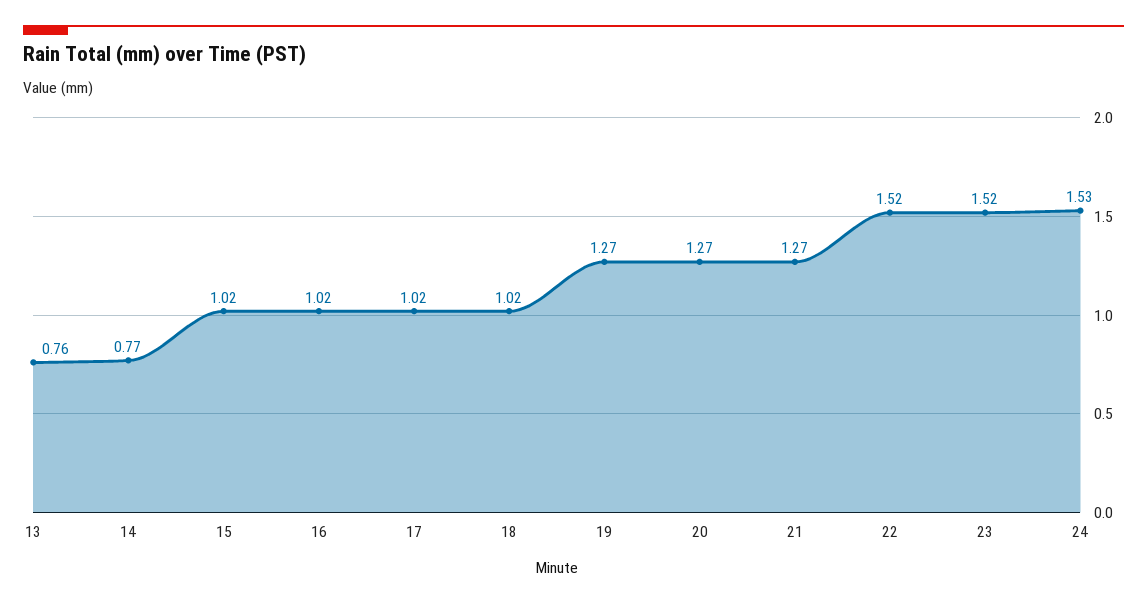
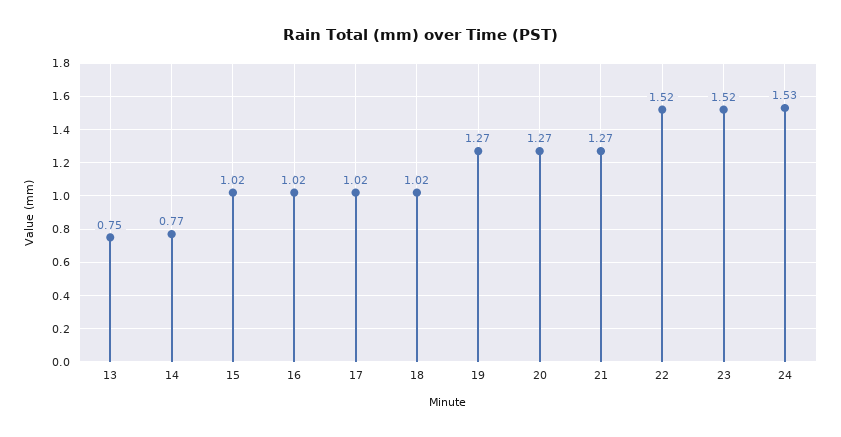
  {
-   "13": 0.76,
+   "13": 0.75,
    "14": 0.77,
    "15": 1.02,
    "16": 1.02,
    "17": 1.02,
    "18": 1.02,
    "19": 1.27,
    "20": 1.27,
    "21": 1.27,
    "22": 1.52,
    "23": 1.52,
    "24": 1.53
  }

